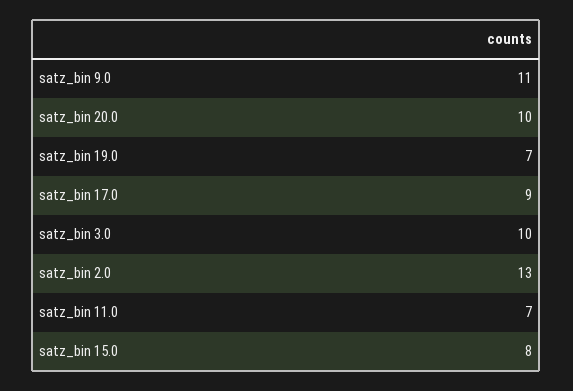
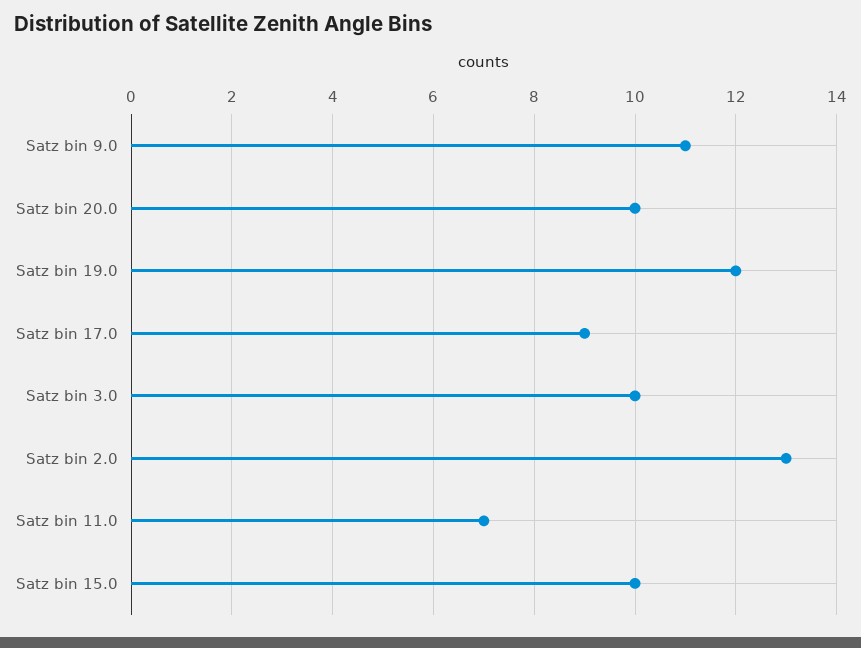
  {
    "satz_bin 9.0": 11,
    "satz_bin 20.0": 10,
-   "satz_bin 19.0": 7,
+   "satz_bin 19.0": 12,
    "satz_bin 17.0": 9,
    "satz_bin 3.0": 10,
    "satz_bin 2.0": 13,
    "satz_bin 11.0": 7,
-   "satz_bin 15.0": 8
+   "satz_bin 15.0": 10
  }

